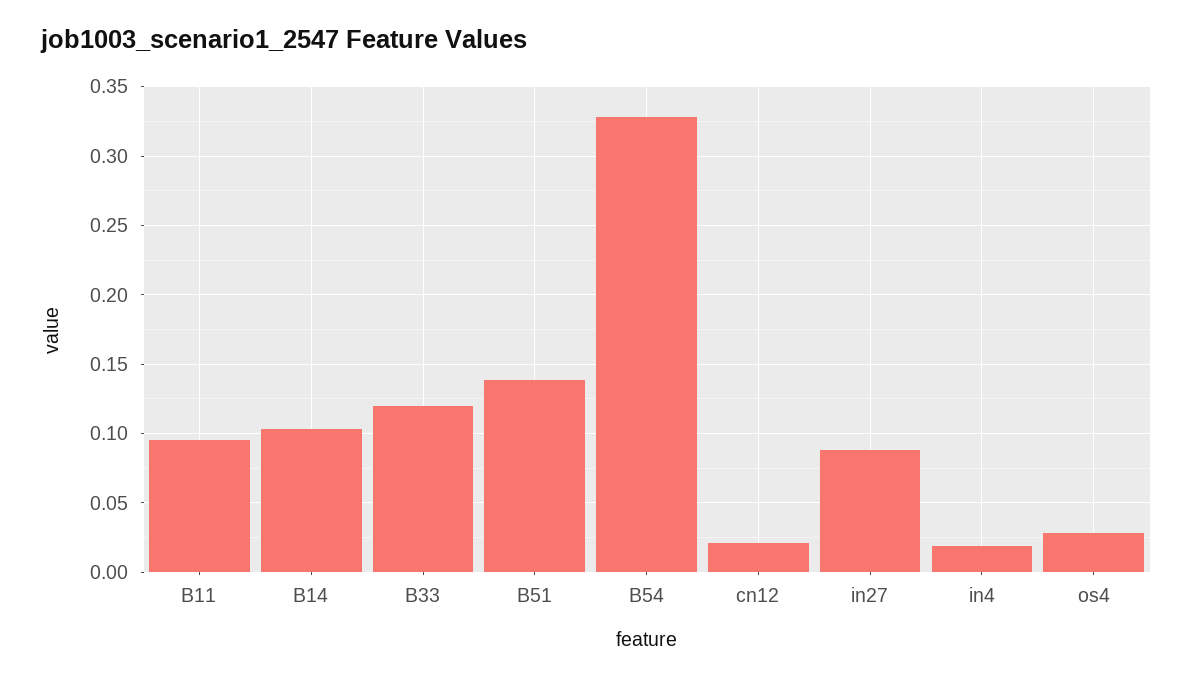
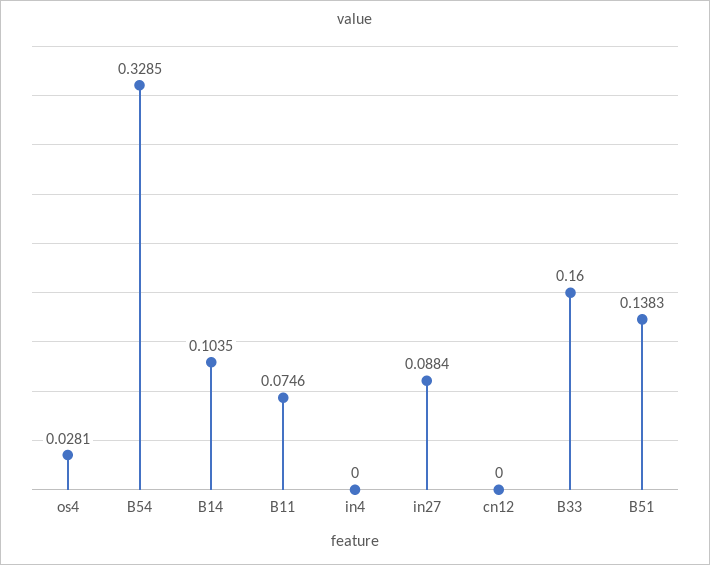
  {
-   "B11": 0.095,
+   "B11": 0.0746,
    "B14": 0.1035,
-   "B33": 0.12,
+   "B33": 0.16,
    "B51": 0.1383,
    "B54": 0.3285,
-   "cn12": 0.02,
+   "cn12": 0,
    "in27": 0.0884,
-   "in4": 0.02,
+   "in4": 0,
    "os4": 0.0281
  }

